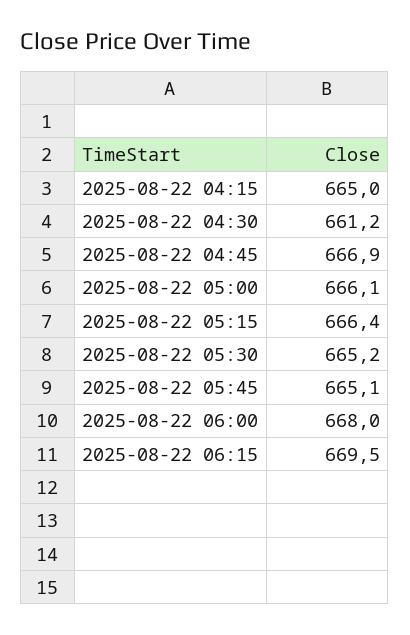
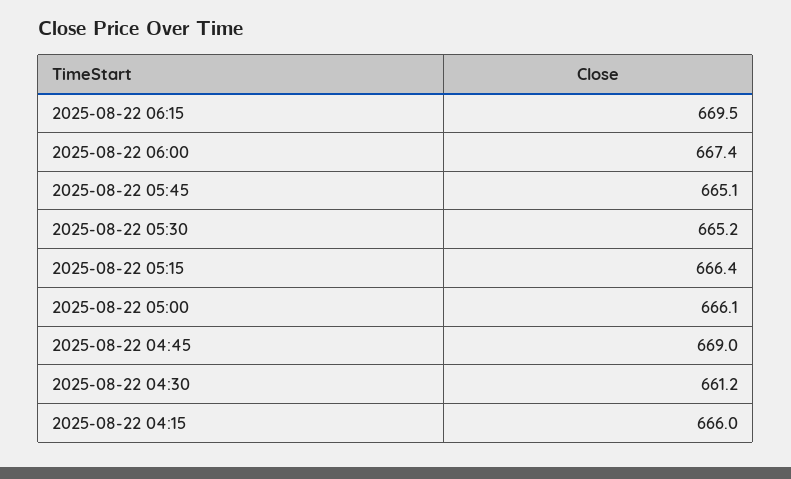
  {
-   "2025-08-22 04:15": 665,
+   "2025-08-22 04:15": 666,
    "2025-08-22 04:30": 661.2,
-   "2025-08-22 04:45": 666.9,
+   "2025-08-22 04:45": 669,
    "2025-08-22 05:00": 666.1,
    "2025-08-22 05:15": 666.4,
    "2025-08-22 05:30": 665.2,
    "2025-08-22 05:45": 665.1,
-   "2025-08-22 06:00": 668,
+   "2025-08-22 06:00": 667.4,
    "2025-08-22 06:15": 669.5
  }

